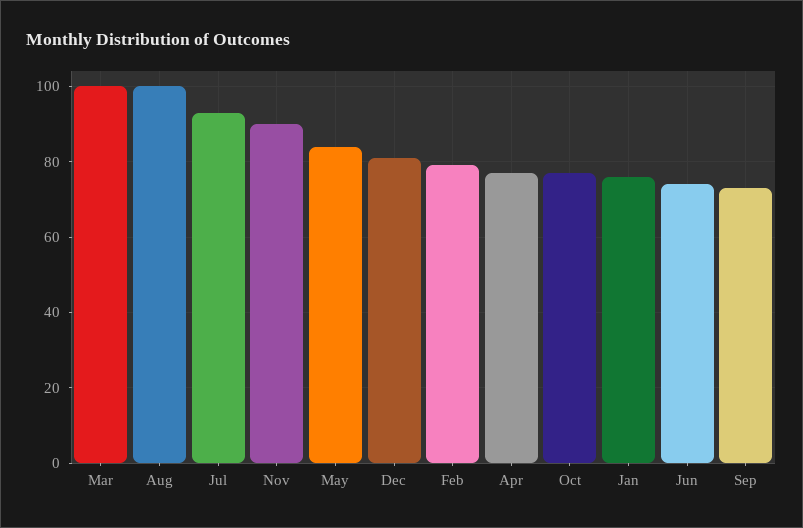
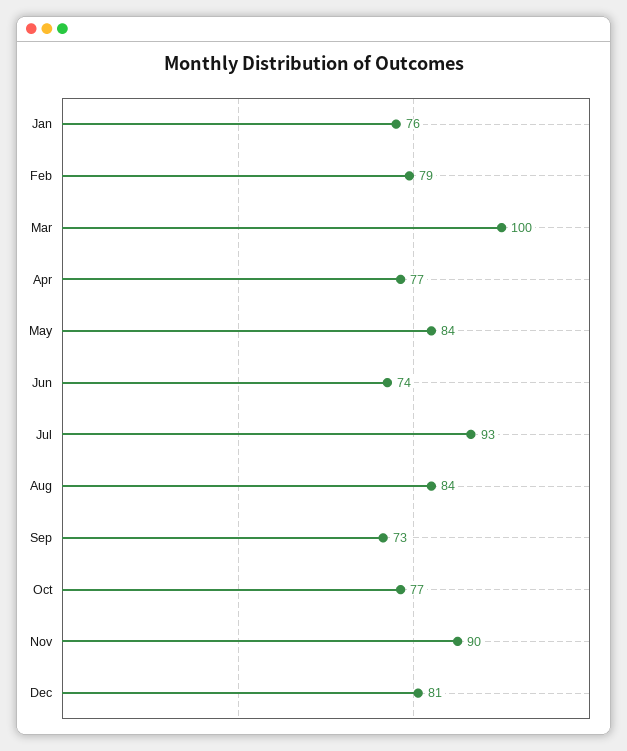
  {
    "Mar": 100,
-   "Aug": 100,
+   "Aug": 84,
    "Jul": 93,
    "Nov": 90,
    "May": 84,
    "Dec": 81,
    "Feb": 79,
    "Apr": 77,
    "Oct": 77,
    "Jan": 76,
    "Jun": 74,
    "Sep": 73
  }

